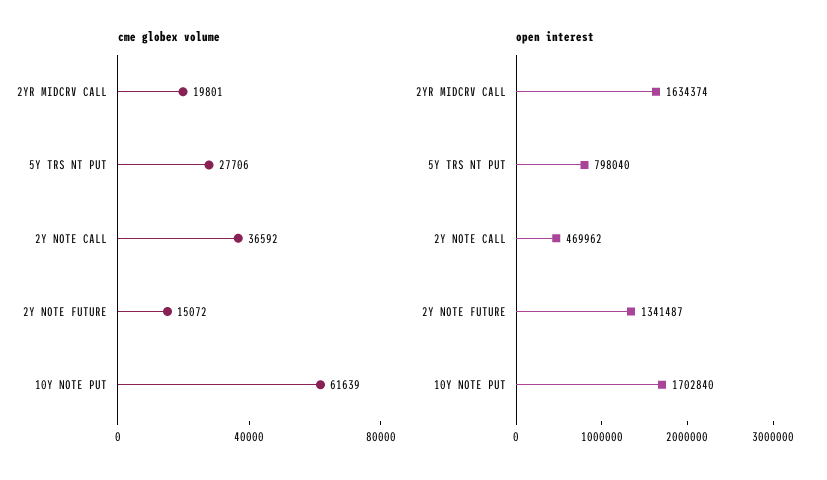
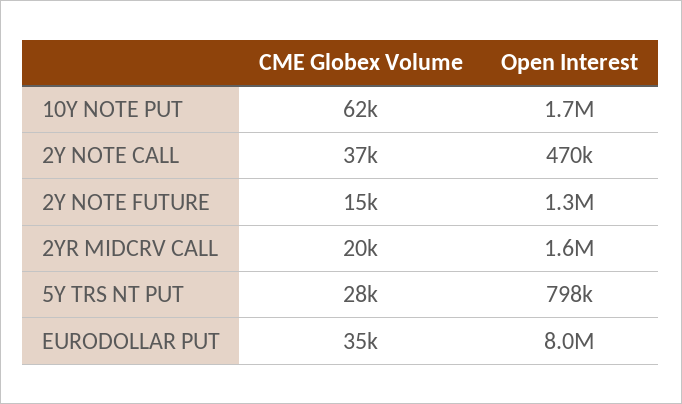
  {
    "cme globex volume": {
      "2YR MIDCRV CALL": 19801,
      "5Y TRS NT PUT": 27706,
      "2Y NOTE CALL": 36592,
      "2Y NOTE FUTURE": 15072,
-     "10Y NOTE PUT": 61639
+     "10Y NOTE PUT": 61639,
+     "EURODOLLAR PUT": 35000
    },
    "open interest": {
      "2YR MIDCRV CALL": 1634374,
      "5Y TRS NT PUT": 798040,
      "2Y NOTE CALL": 469962,
      "2Y NOTE FUTURE": 1341487,
-     "10Y NOTE PUT": 1702840
+     "10Y NOTE PUT": 1702840,
+     "EURODOLLAR PUT": 8000000
    }
  }

